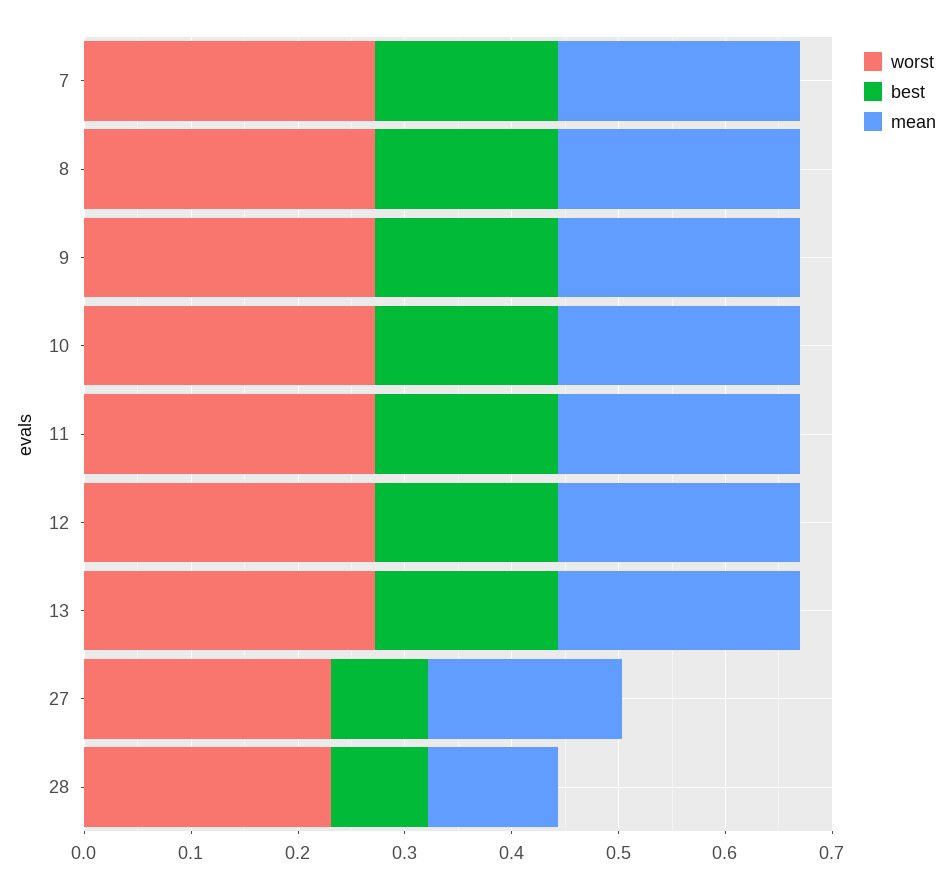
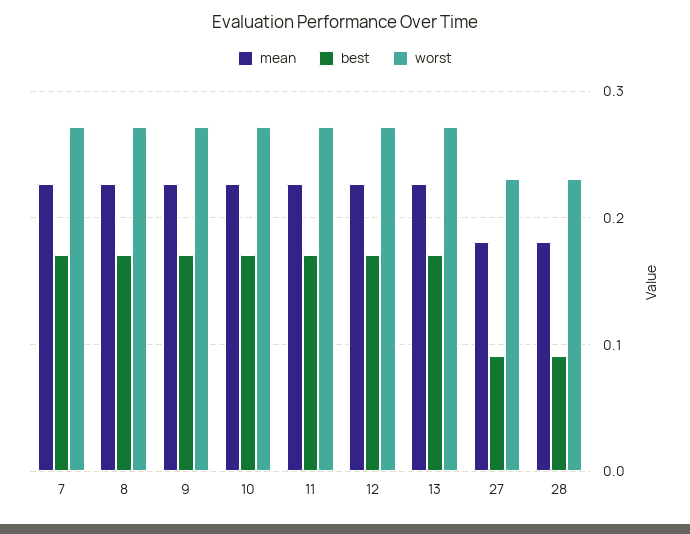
  {
    "worst": {
      "7": 0.27,
      "8": 0.27,
      "9": 0.27,
      "10": 0.27,
      "11": 0.27,
      "12": 0.27,
      "13": 0.27,
      "27": 0.23,
      "28": 0.23
    },
    "best": {
      "7": 0.17,
      "8": 0.17,
      "9": 0.17,
      "10": 0.17,
      "11": 0.17,
      "12": 0.17,
      "13": 0.17,
      "27": 0.09,
      "28": 0.09
    },
    "mean": {
      "7": 0.23,
      "8": 0.23,
      "9": 0.23,
      "10": 0.23,
      "11": 0.23,
      "12": 0.23,
      "13": 0.23,
      "27": 0.18,
-     "28": 0.12
+     "28": 0.18
    }
  }

